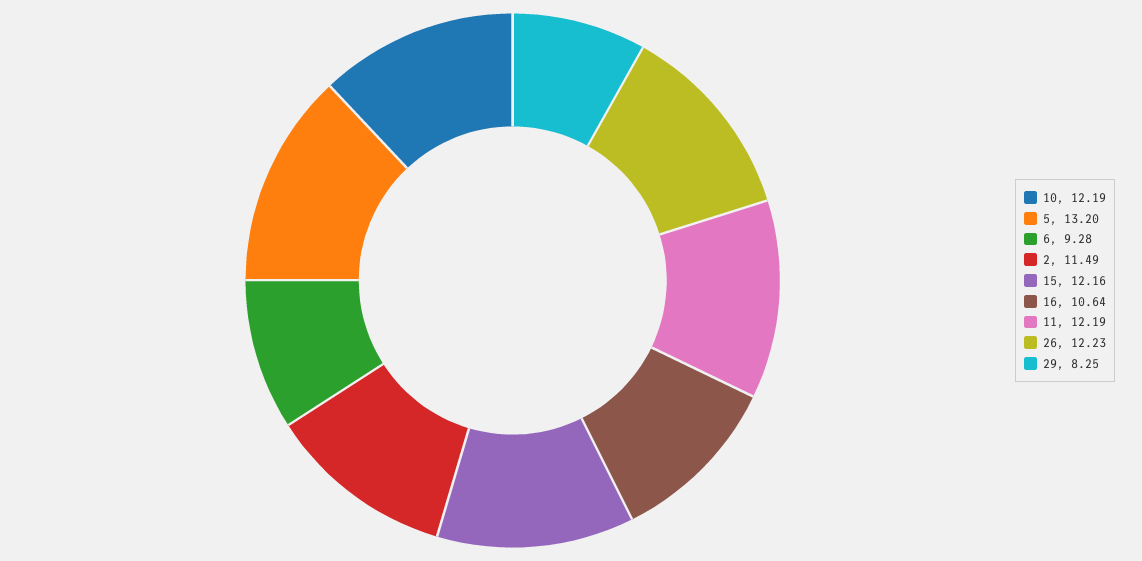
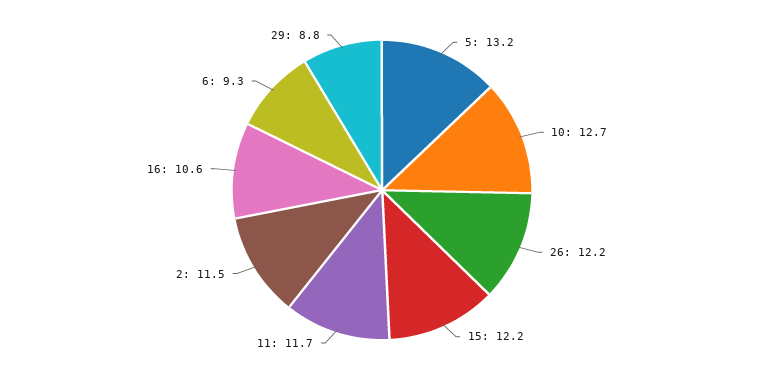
  {
-   "10": 12.19,
+   "10": 12.7,
    "5": 13.2,
    "6": 9.28,
    "2": 11.49,
    "15": 12.16,
    "16": 10.64,
-   "11": 12.19,
+   "11": 11.7,
    "26": 12.23,
-   "29": 8.25
+   "29": 8.8
  }

